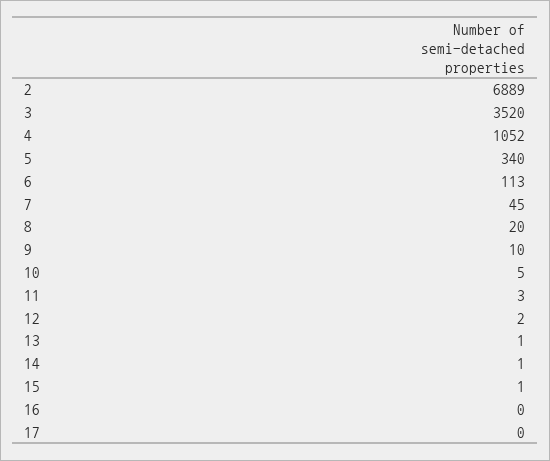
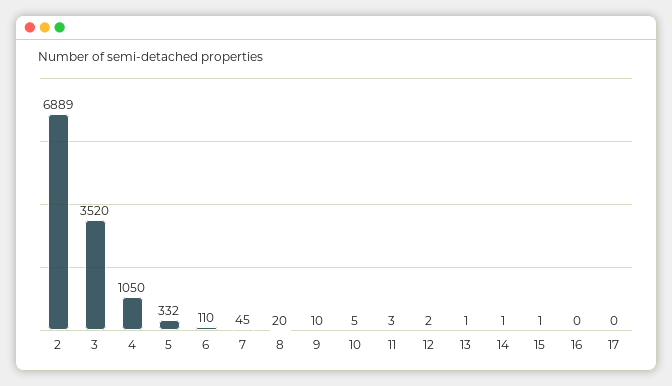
  {
    "2": 6889,
    "3": 3520,
-   "4": 1052,
+   "4": 1050,
-   "5": 340,
+   "5": 332,
-   "6": 113,
+   "6": 110,
    "7": 45,
    "8": 20,
    "9": 10,
    "10": 5,
    "11": 3,
    "12": 2,
    "13": 1,
    "14": 1,
    "15": 1,
    "16": 0,
    "17": 0
  }

